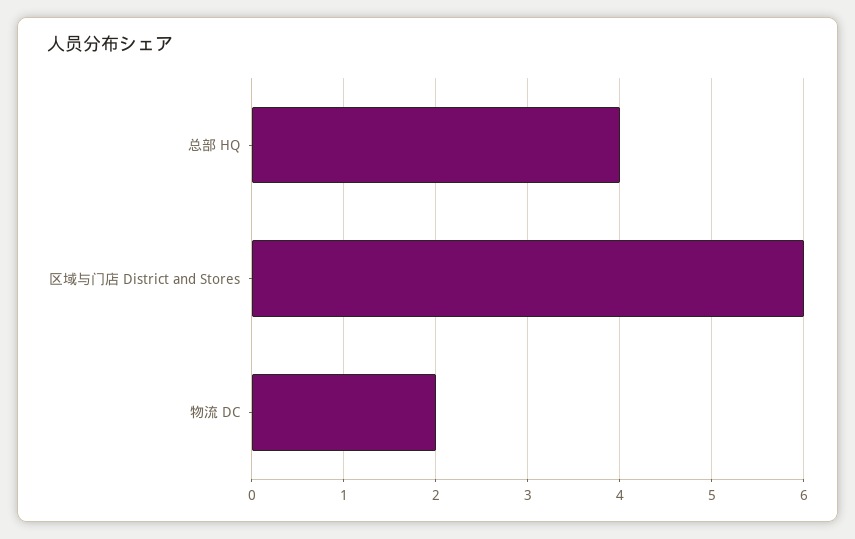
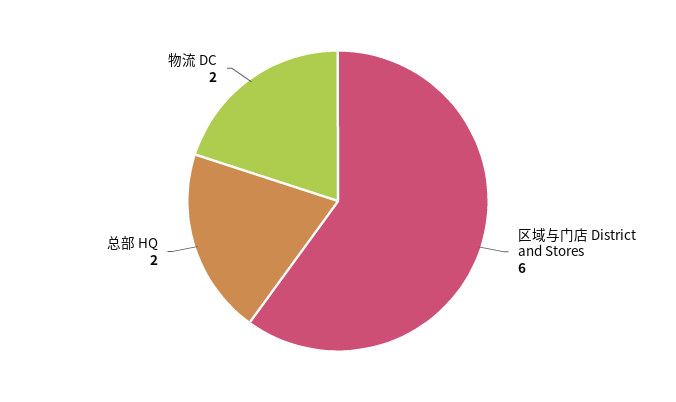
  {
-   "总部 HQ": 4,
+   "总部 HQ": 2,
    "区域与门店 District and Stores": 6,
    "物流 DC": 2
  }

